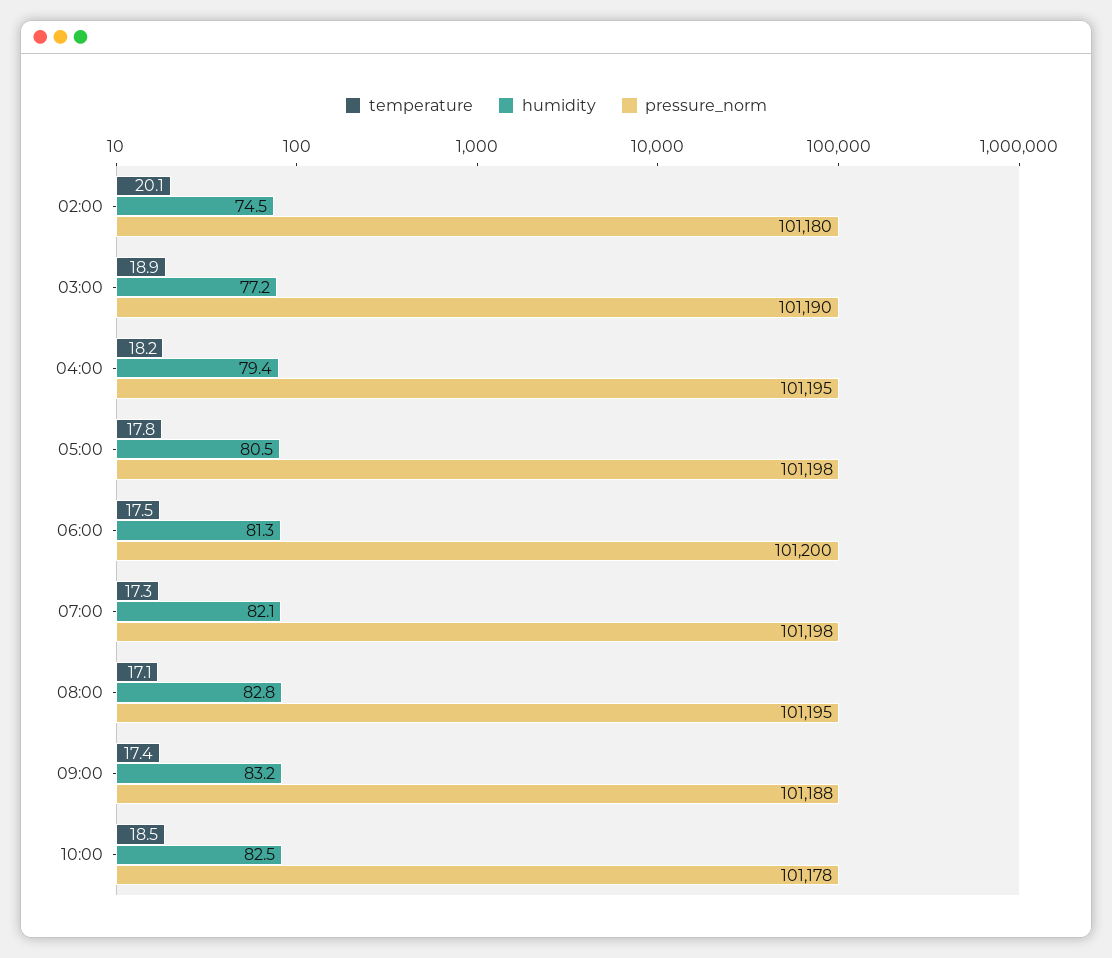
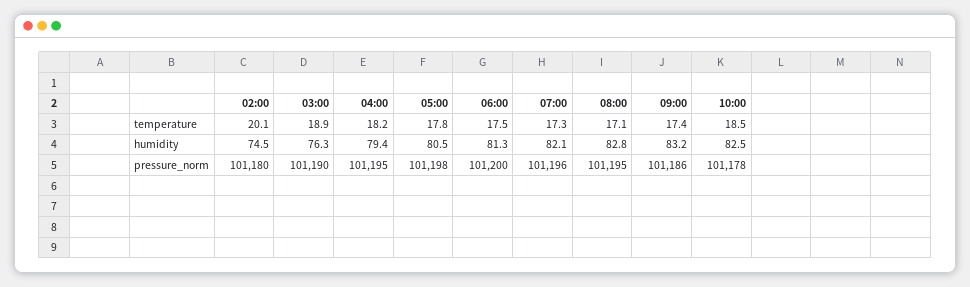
  {
    "temperature": {
      "02:00": 20.1,
      "03:00": 18.9,
      "04:00": 18.2,
      "05:00": 17.8,
      "06:00": 17.5,
      "07:00": 17.3,
      "08:00": 17.1,
      "09:00": 17.4,
      "10:00": 18.5
    },
    "humidity": {
      "02:00": 74.5,
-     "03:00": 77.2,
+     "03:00": 76.3,
      "04:00": 79.4,
      "05:00": 80.5,
      "06:00": 81.3,
      "07:00": 82.1,
      "08:00": 82.8,
      "09:00": 83.2,
      "10:00": 82.5
    },
    "pressure_norm": {
      "02:00": 101180,
      "03:00": 101190,
      "04:00": 101195,
      "05:00": 101198,
      "06:00": 101200,
-     "07:00": 101198,
+     "07:00": 101196,
      "08:00": 101195,
-     "09:00": 101188,
+     "09:00": 101186,
      "10:00": 101178
    }
  }

